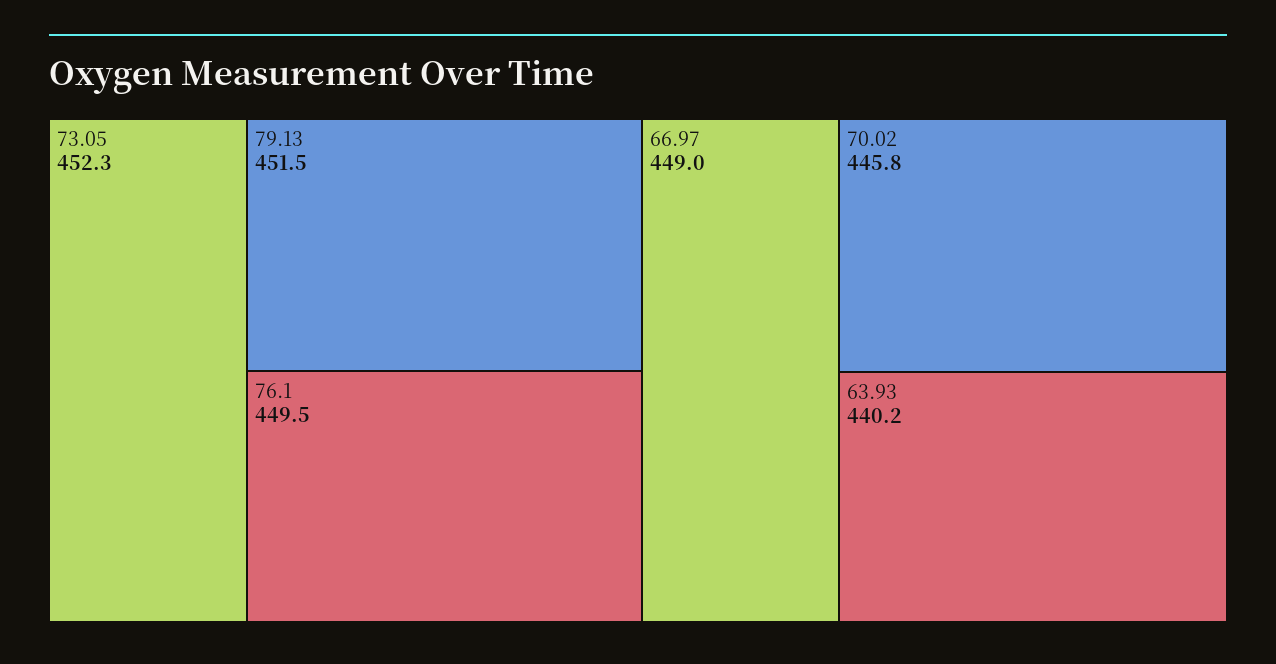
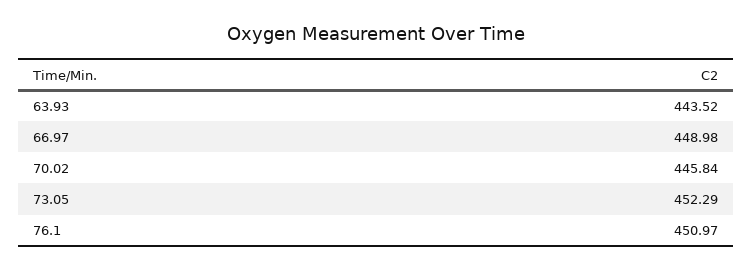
  {
    "73.05": 452.29,
-   "79.13": 451.5,
-   "76.1": 449.5,
+   "76.1": 450.97,
    "66.97": 448.98,
    "70.02": 445.84,
-   "63.93": 440.2
+   "63.93": 443.52
  }

